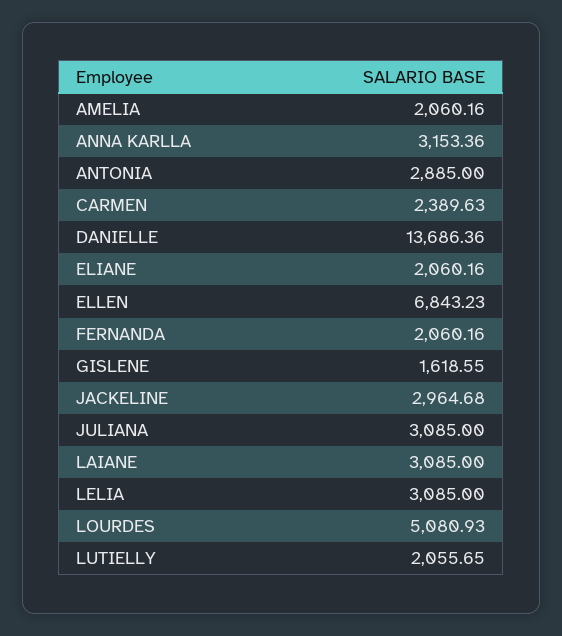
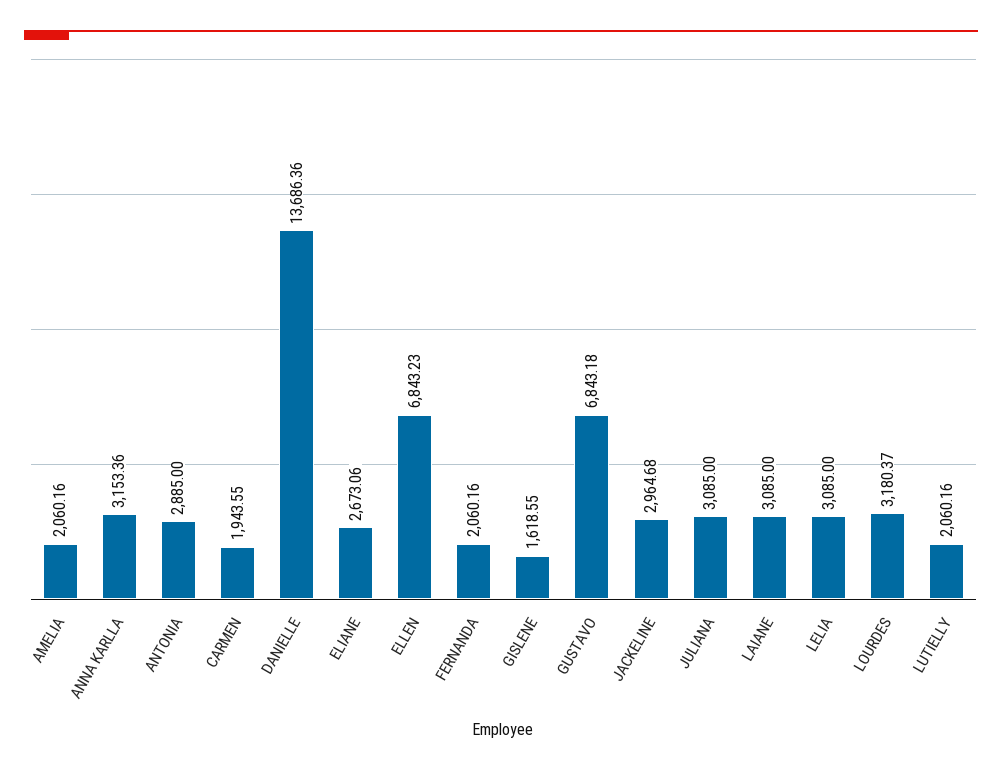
  {
    "AMELIA": 2060.16,
    "ANNA KARLLA": 3153.36,
    "ANTONIA": 2885,
-   "CARMEN": 2389.63,
+   "CARMEN": 1943.55,
    "DANIELLE": 13686.36,
-   "ELIANE": 2060.16,
+   "ELIANE": 2673.06,
    "ELLEN": 6843.23,
    "FERNANDA": 2060.16,
    "GISLENE": 1618.55,
    "JACKELINE": 2964.68,
    "JULIANA": 3085,
    "LAIANE": 3085,
    "LELIA": 3085,
-   "LOURDES": 5080.93,
+   "LOURDES": 3180.37,
-   "LUTIELLY": 2055.65
+   "LUTIELLY": 2060.16,
+   "GUSTAVO": 6843.18
  }

